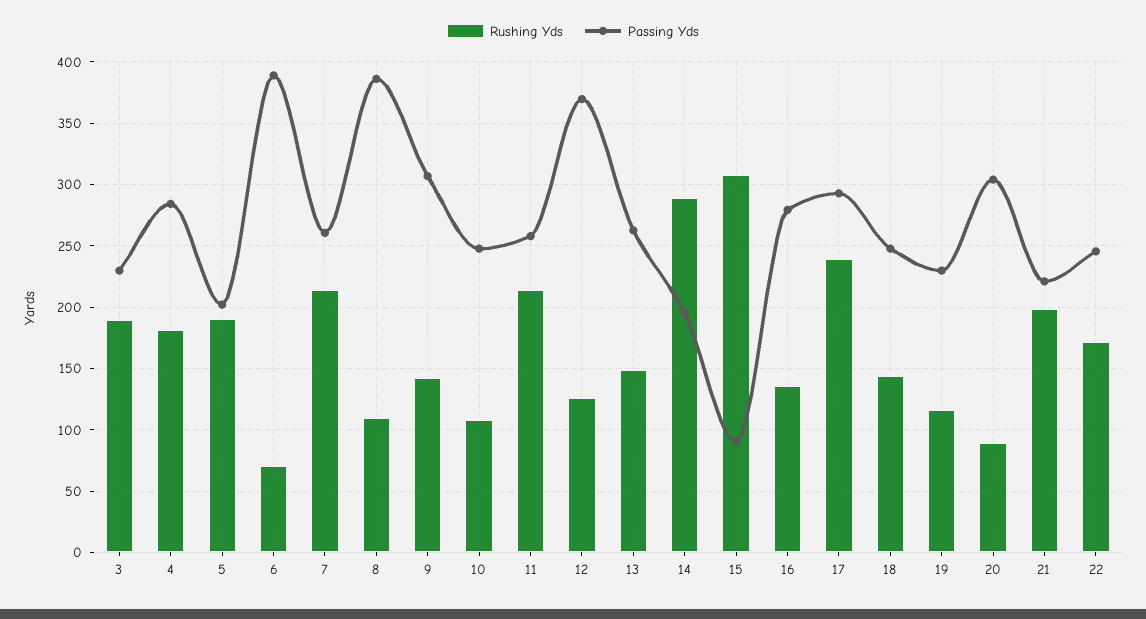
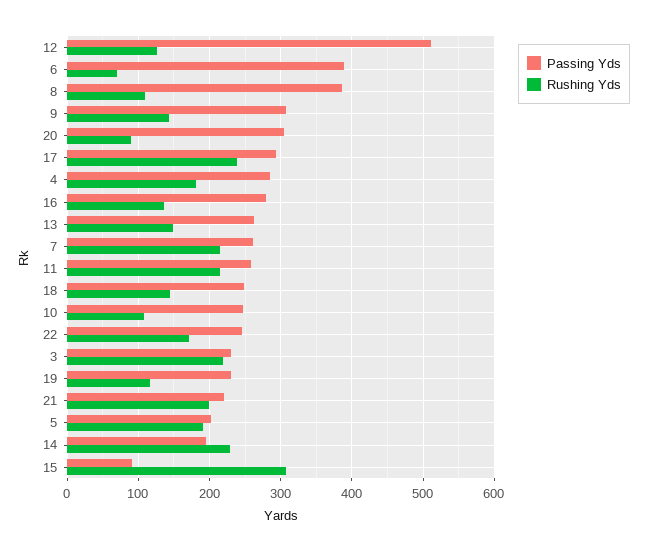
  {
    "Rushing Yds": {
-     "3": 190,
+     "3": 220,
      "4": 180,
      "5": 190,
      "6": 70,
      "7": 215,
      "8": 110,
      "9": 145,
      "10": 110,
      "11": 215,
      "12": 125,
      "13": 150,
-     "14": 290,
+     "14": 230,
      "15": 310,
      "16": 135,
      "17": 240,
      "18": 145,
      "19": 115,
      "20": 90,
      "21": 200,
      "22": 170
    },
    "Passing Yds": {
      "3": 230,
      "4": 285,
      "5": 200,
      "6": 390,
      "7": 260,
      "8": 385,
      "9": 305,
      "10": 250,
      "11": 260,
-     "12": 370,
+     "12": 510,
      "13": 265,
      "14": 195,
      "15": 90,
      "16": 280,
      "17": 295,
      "18": 250,
      "19": 230,
      "20": 305,
      "21": 220,
      "22": 245
    }
  }

